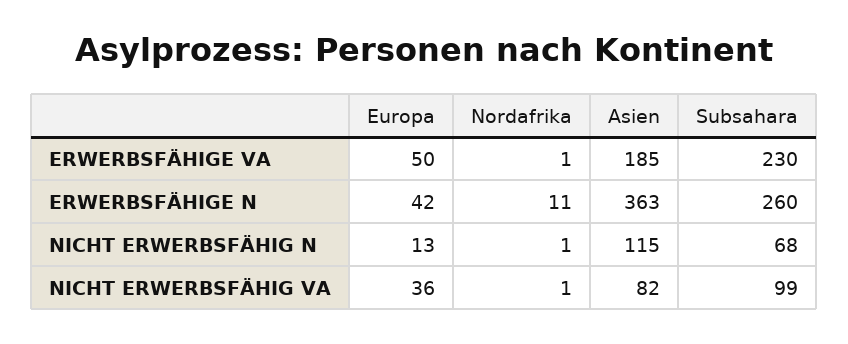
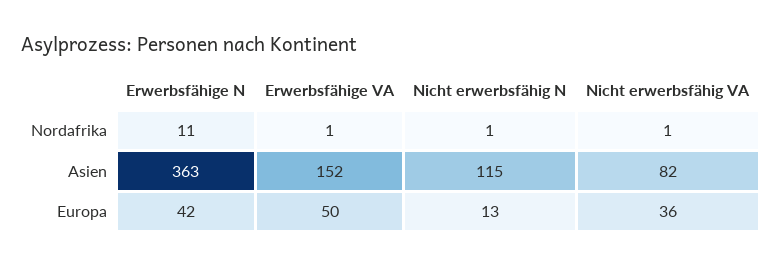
  {
    "Europa": {
      "ERWERBSFÄHIGE VA": 50,
      "ERWERBSFÄHIGE N": 42,
      "NICHT ERWERBSFÄHIG N": 13,
      "NICHT ERWERBSFÄHIG VA": 36
    },
    "Nordafrika": {
      "ERWERBSFÄHIGE VA": 1,
      "ERWERBSFÄHIGE N": 11,
      "NICHT ERWERBSFÄHIG N": 1,
      "NICHT ERWERBSFÄHIG VA": 1
    },
    "Asien": {
-     "ERWERBSFÄHIGE VA": 185,
+     "ERWERBSFÄHIGE VA": 152,
      "ERWERBSFÄHIGE N": 363,
      "NICHT ERWERBSFÄHIG N": 115,
      "NICHT ERWERBSFÄHIG VA": 82
-   },
+   }
-   "Subsahara": {
-     "ERWERBSFÄHIGE VA": 230,
-     "ERWERBSFÄHIGE N": 260,
-     "NICHT ERWERBSFÄHIG N": 68,
-     "NICHT ERWERBSFÄHIG VA": 99
-   }
  }

